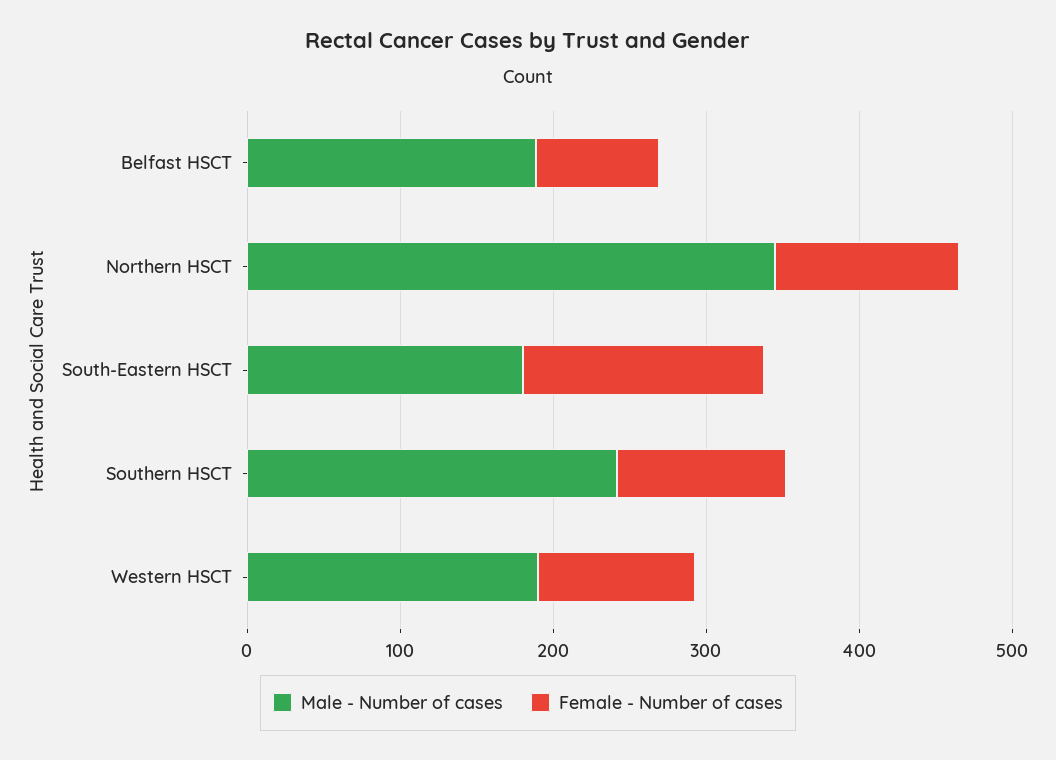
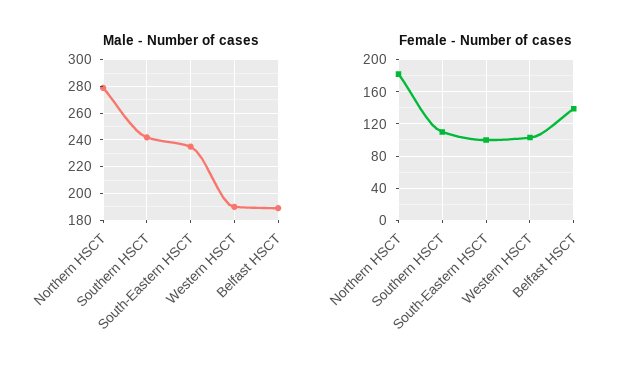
  {
    "Male - Number of cases": {
      "Belfast HSCT": 190,
-     "Northern HSCT": 340,
+     "Northern HSCT": 280,
-     "South-Eastern HSCT": 180,
+     "South-Eastern HSCT": 235,
      "Southern HSCT": 240,
      "Western HSCT": 190
    },
    "Female - Number of cases": {
-     "Belfast HSCT": 80,
+     "Belfast HSCT": 140,
-     "Northern HSCT": 120,
+     "Northern HSCT": 180,
-     "South-Eastern HSCT": 160,
+     "South-Eastern HSCT": 100,
      "Southern HSCT": 110,
      "Western HSCT": 100
    }
  }

